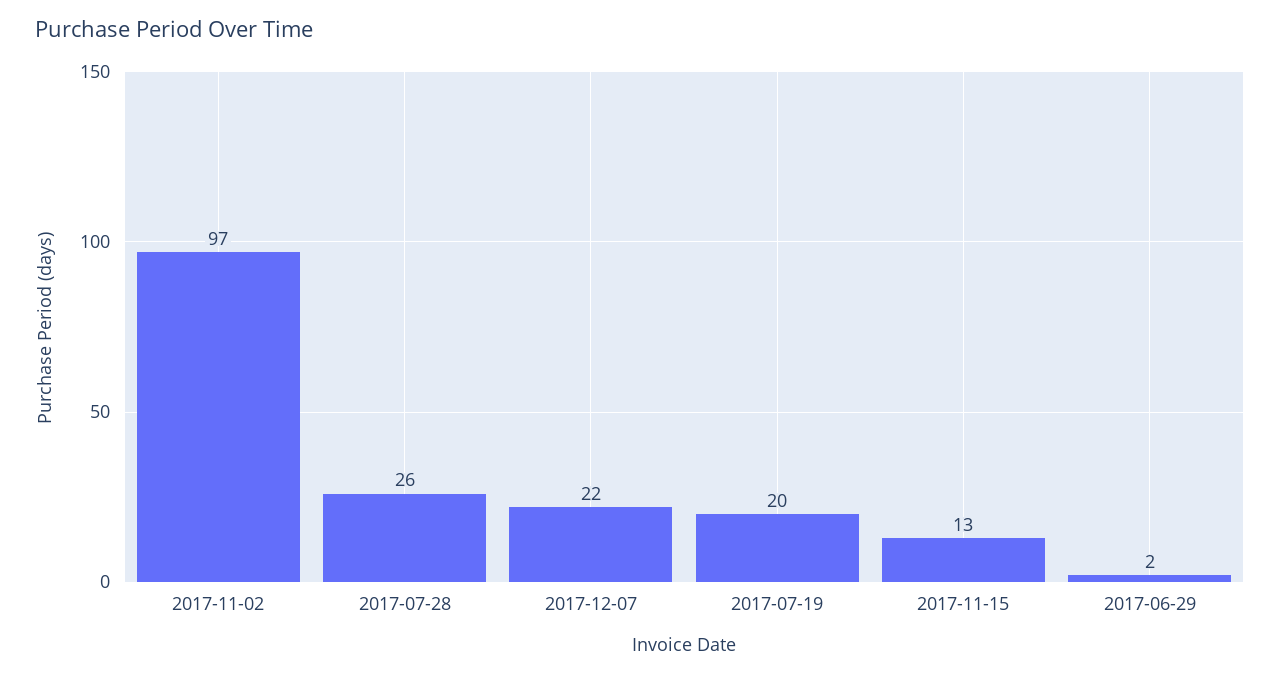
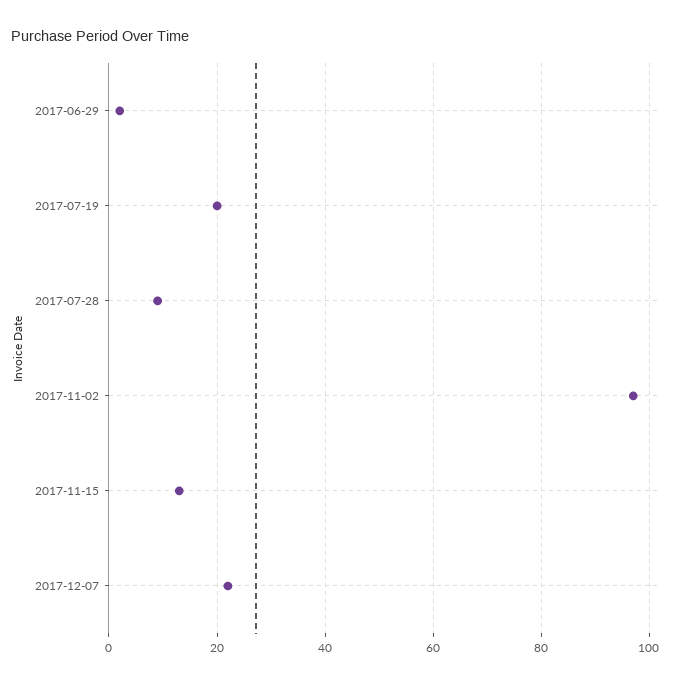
  {
    "2017-11-02": 97,
-   "2017-07-28": 26,
+   "2017-07-28": 10,
    "2017-12-07": 22,
    "2017-07-19": 20,
    "2017-11-15": 13,
    "2017-06-29": 2
  }

